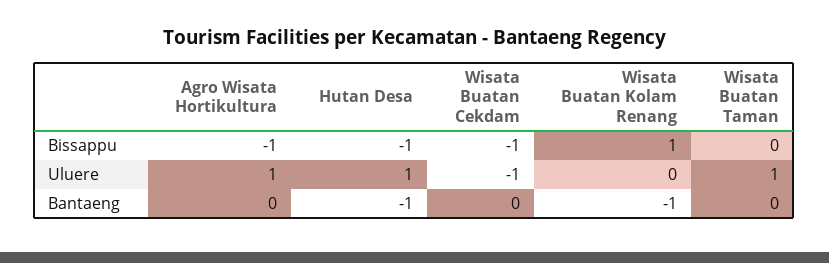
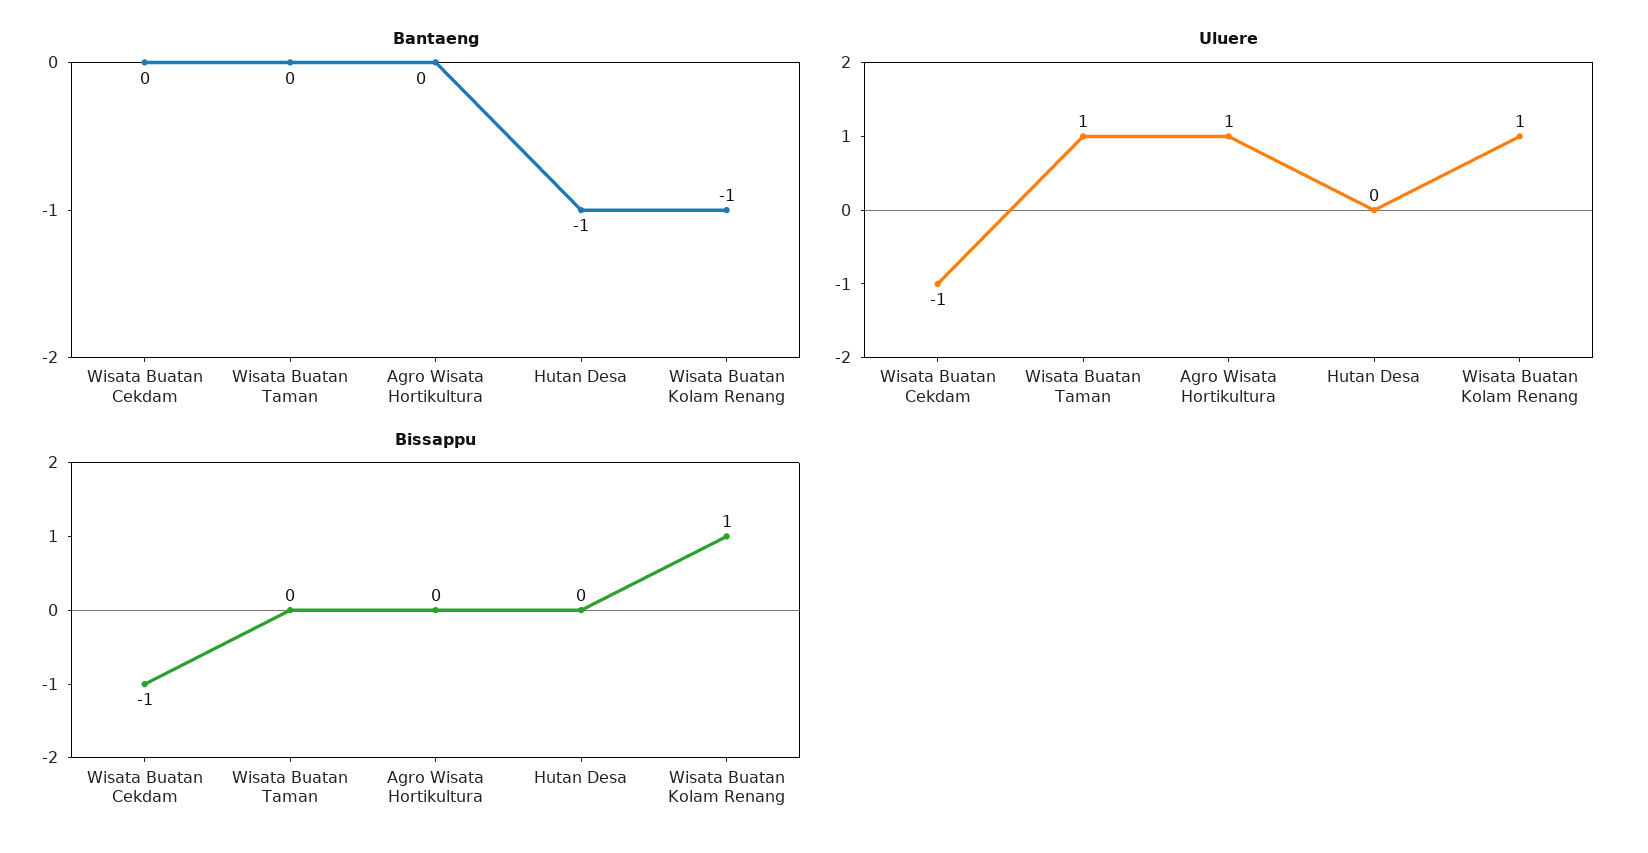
  {
    "Bissappu": {
-     "Agro Wisata Hortikultura": -1,
+     "Agro Wisata Hortikultura": 0,
-     "Hutan Desa": -1,
+     "Hutan Desa": 0,
      "Wisata Buatan Cekdam": -1,
      "Wisata Buatan Kolam Renang": 1,
      "Wisata Buatan Taman": 0
    },
    "Uluere": {
      "Agro Wisata Hortikultura": 1,
-     "Hutan Desa": 1,
+     "Hutan Desa": 0,
      "Wisata Buatan Cekdam": -1,
-     "Wisata Buatan Kolam Renang": 0,
+     "Wisata Buatan Kolam Renang": 1,
      "Wisata Buatan Taman": 1
    },
    "Bantaeng": {
      "Agro Wisata Hortikultura": 0,
      "Hutan Desa": -1,
      "Wisata Buatan Cekdam": 0,
      "Wisata Buatan Kolam Renang": -1,
      "Wisata Buatan Taman": 0
    }
  }

